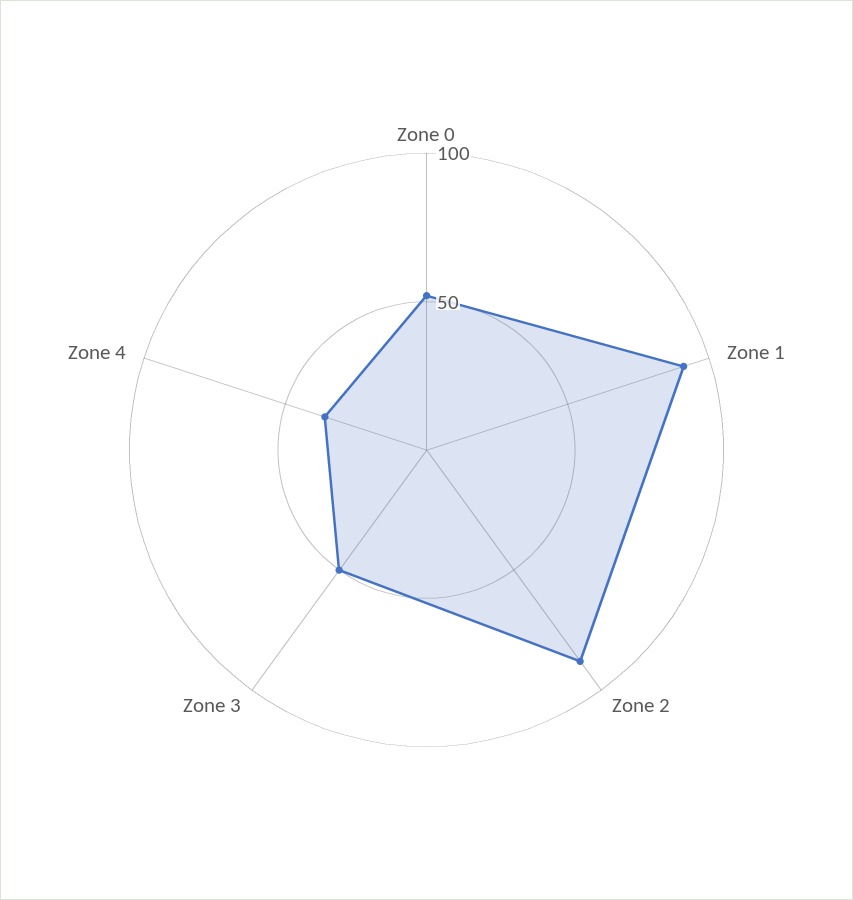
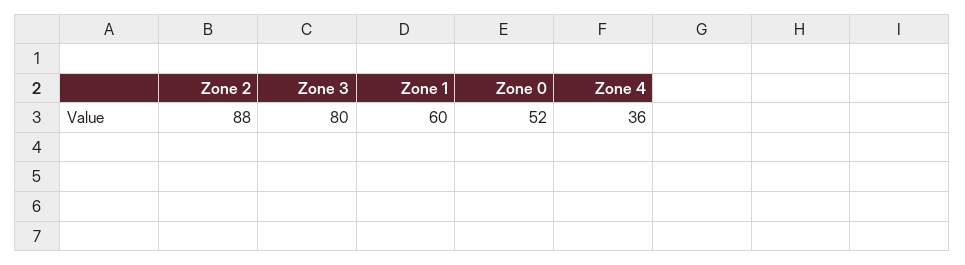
  {
    "Zone 0": 52,
-   "Zone 1": 90,
+   "Zone 1": 60,
    "Zone 2": 88,
-   "Zone 3": 50,
+   "Zone 3": 80,
    "Zone 4": 36
  }

